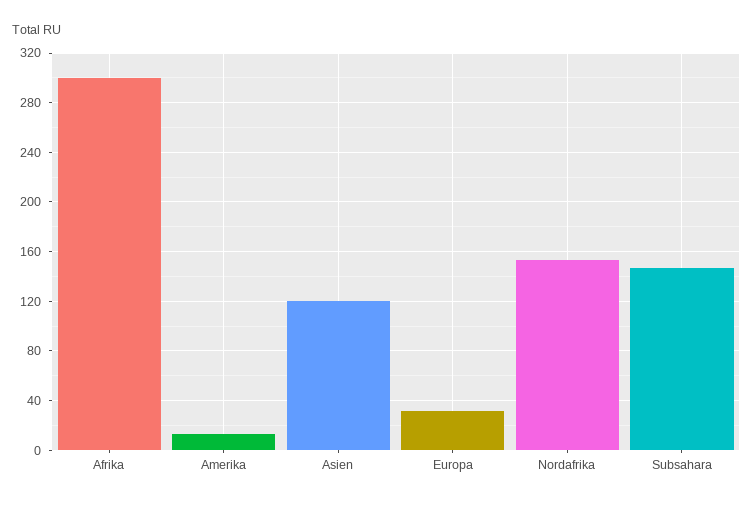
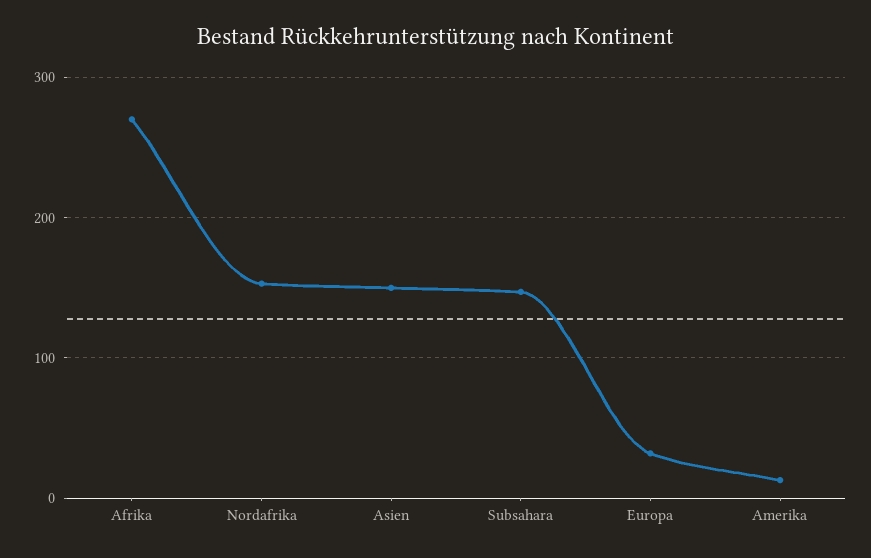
  {
-   "Afrika": 300,
+   "Afrika": 270,
    "Amerika": 15,
-   "Asien": 120,
+   "Asien": 150,
    "Europa": 30,
    "Nordafrika": 155,
    "Subsahara": 145
  }

